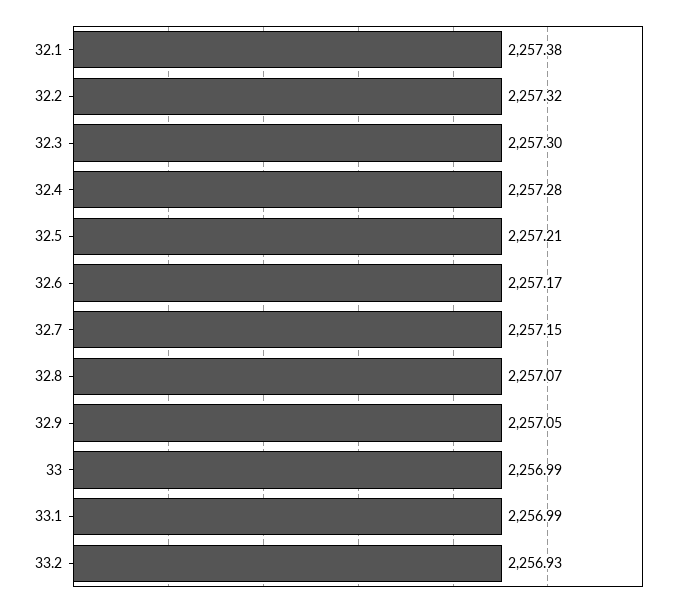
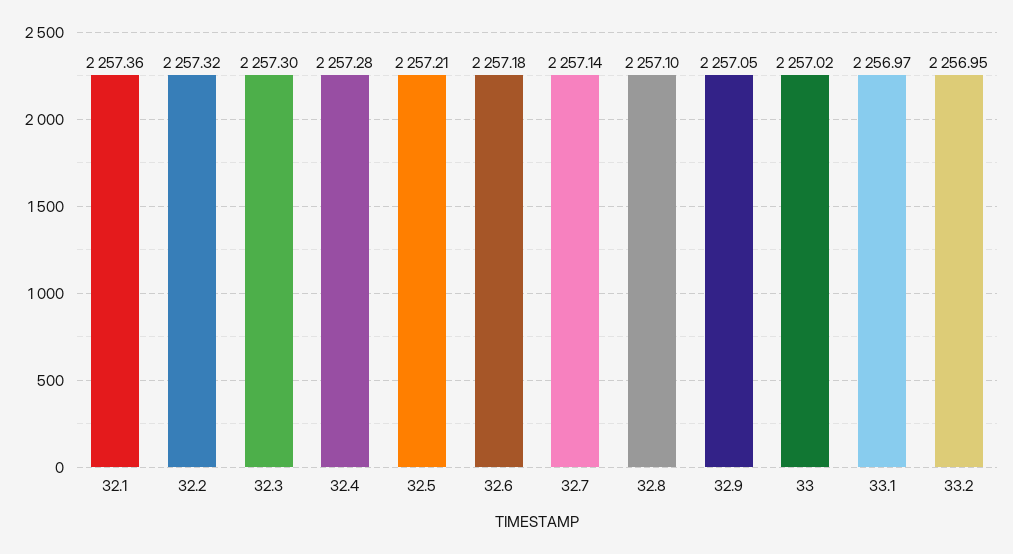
  {
-   "32.1": 2257.38,
+   "32.1": 2257.36,
    "32.2": 2257.32,
    "32.3": 2257.3,
    "32.4": 2257.28,
    "32.5": 2257.21,
-   "32.6": 2257.17,
+   "32.6": 2257.18,
-   "32.7": 2257.15,
+   "32.7": 2257.14,
-   "32.8": 2257.07,
+   "32.8": 2257.1,
    "32.9": 2257.05,
-   "33": 2256.99,
+   "33": 2257.02,
-   "33.1": 2256.99,
+   "33.1": 2256.97,
-   "33.2": 2256.93
+   "33.2": 2256.95
  }

